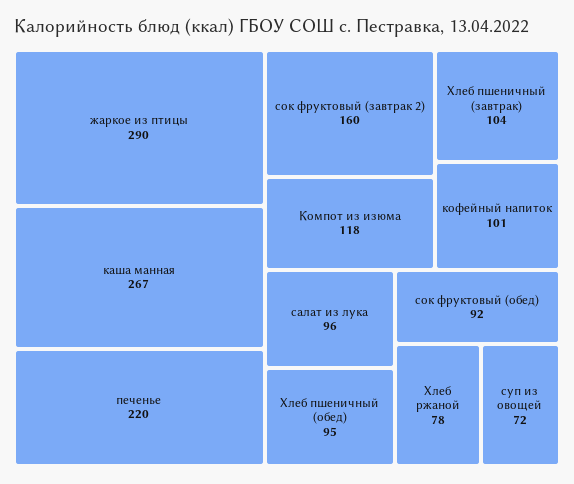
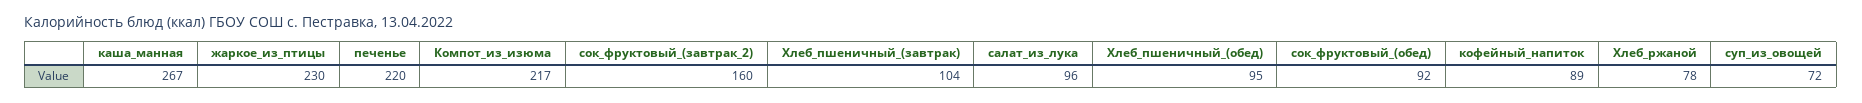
  {
-   "жаркое из птицы": 290,
+   "жаркое из птицы": 230,
    "каша манная": 267,
    "печенье": 220,
    "сок фруктовый (завтрак 2)": 160,
-   "Компот из изюма": 118,
+   "Компот из изюма": 217,
    "Хлеб пшеничный (завтрак)": 104,
-   "кофейный напиток": 101,
+   "кофейный напиток": 89,
    "салат из лука": 96,
    "Хлеб пшеничный (обед)": 95,
    "сок фруктовый (обед)": 92,
    "Хлеб ржаной": 78,
    "суп из овощей": 72
  }

